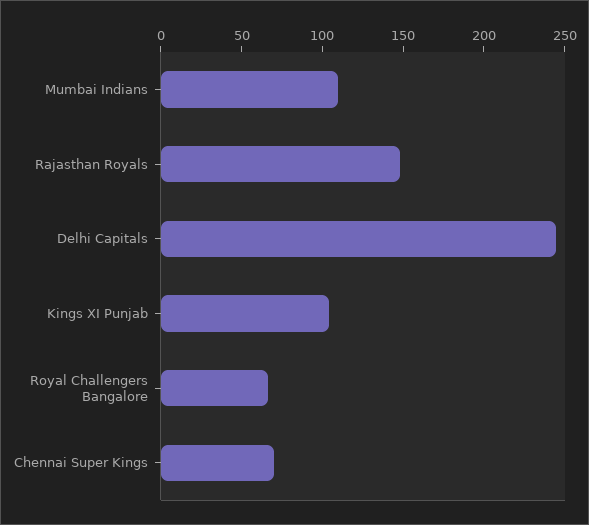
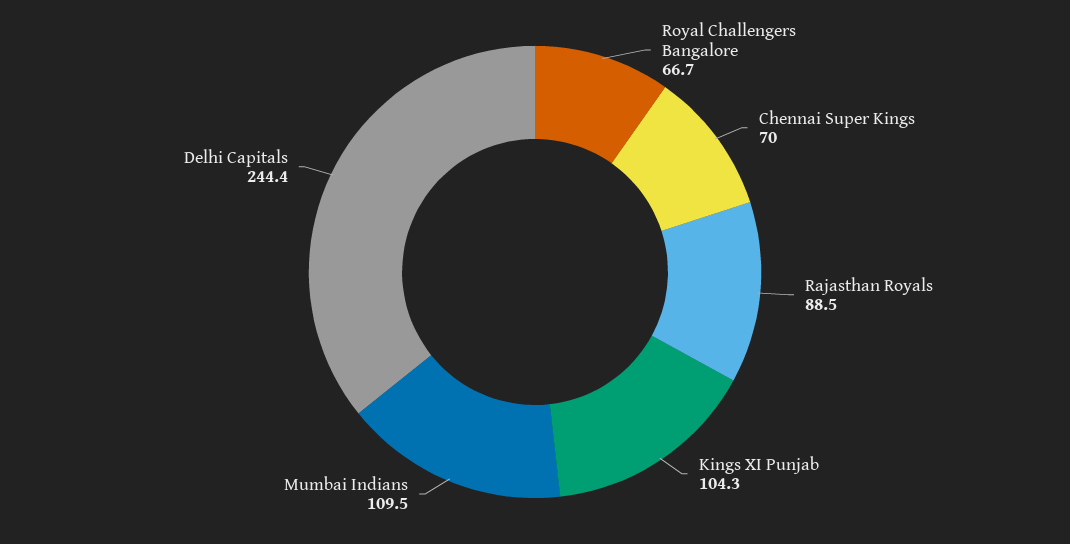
  {
    "Mumbai Indians": 109.5,
-   "Rajasthan Royals": 150,
+   "Rajasthan Royals": 88.5,
    "Delhi Capitals": 244.4,
    "Kings XI Punjab": 104.3,
    "Royal Challengers Bangalore": 66.7,
    "Chennai Super Kings": 70
  }

